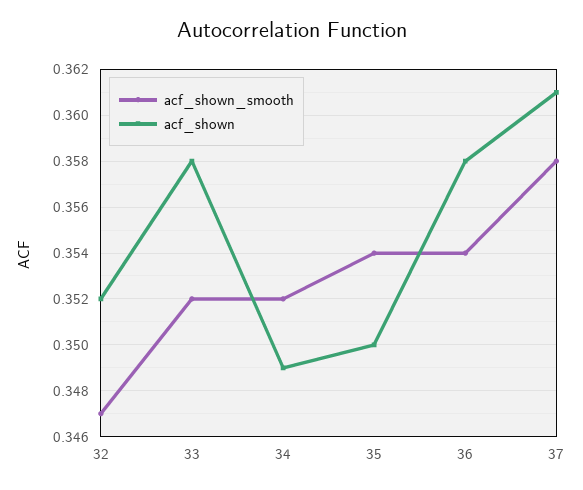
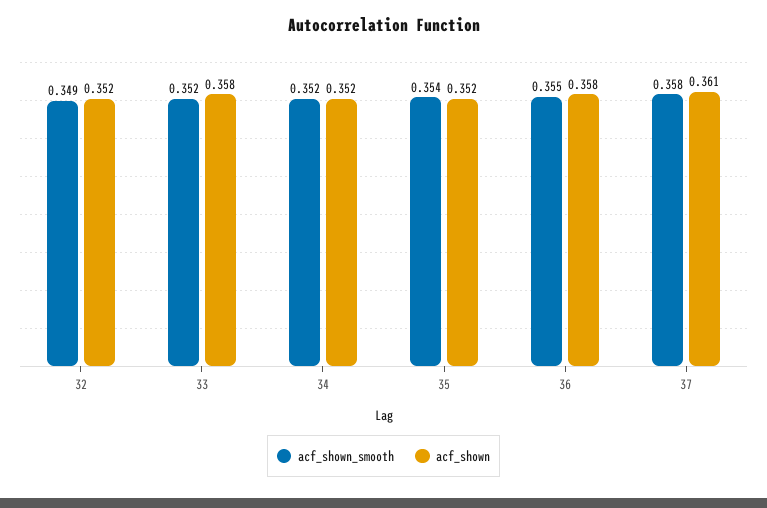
  {
    "acf_shown_smooth": {
-     "32": 0.347,
+     "32": 0.349,
      "33": 0.352,
      "34": 0.352,
      "35": 0.354,
-     "36": 0.354,
+     "36": 0.355,
      "37": 0.358
    },
    "acf_shown": {
      "32": 0.352,
      "33": 0.358,
-     "34": 0.349,
+     "34": 0.352,
-     "35": 0.35,
+     "35": 0.352,
      "36": 0.358,
      "37": 0.361
    }
  }

